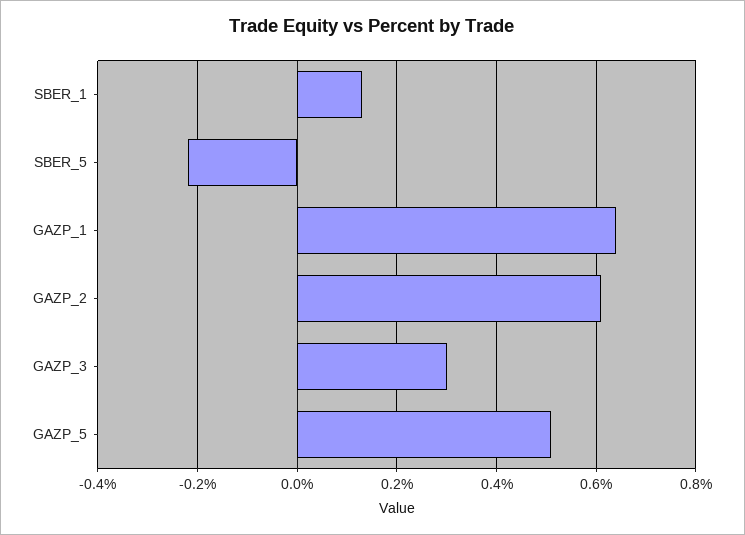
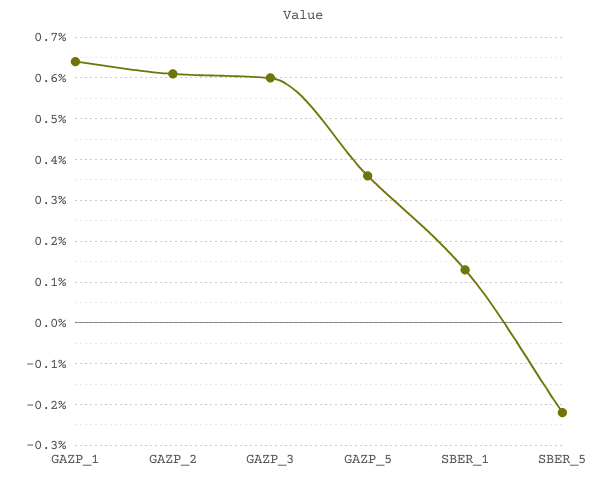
  {
    "SBER_1": 0.15,
    "SBER_5": -0.2,
    "GAZP_1": 0.65,
    "GAZP_2": 0.6,
-   "GAZP_3": 0.3,
+   "GAZP_3": 0.6,
-   "GAZP_5": 0.5
+   "GAZP_5": 0.35
  }

